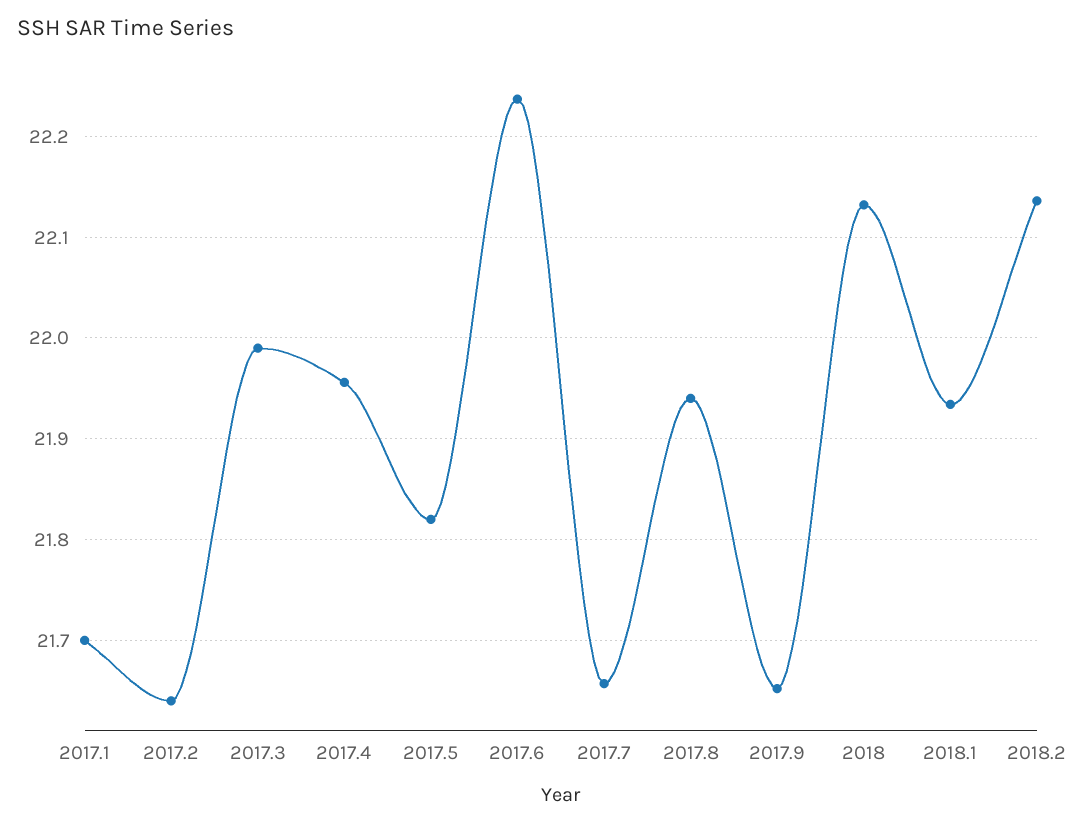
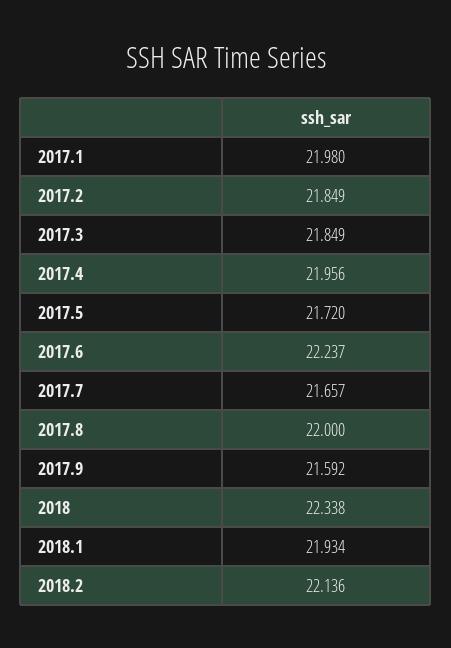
  {
-   "2017.1": 21.7,
+   "2017.1": 21.98,
-   "2017.2": 21.64,
+   "2017.2": 21.849,
-   "2017.3": 21.99,
+   "2017.3": 21.849,
    "2017.4": 21.956,
-   "2017.5": 21.82,
+   "2017.5": 21.72,
    "2017.6": 22.237,
    "2017.7": 21.657,
-   "2017.8": 21.94,
+   "2017.8": 22,
-   "2017.9": 21.65,
+   "2017.9": 21.592,
-   "2018": 22.13,
+   "2018": 22.338,
    "2018.1": 21.934,
    "2018.2": 22.136
  }

